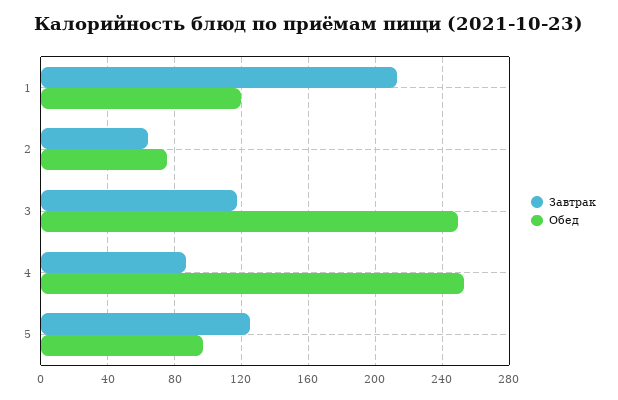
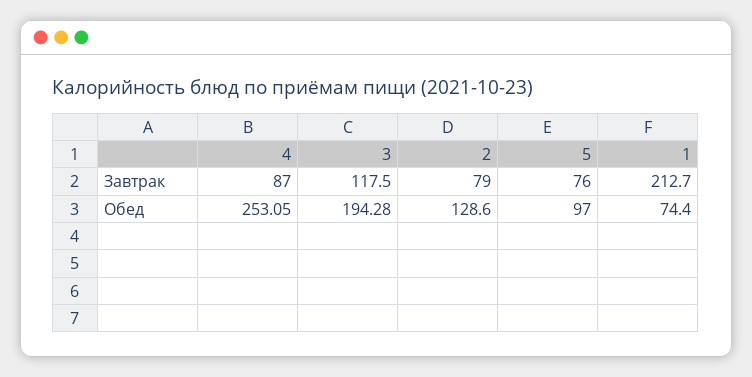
  {
    "Завтрак": {
      "1": 212.7,
-     "2": 65,
+     "2": 79,
      "3": 117.5,
      "4": 87,
-     "5": 125
+     "5": 76
    },
    "Обед": {
-     "1": 120,
+     "1": 74.4,
-     "2": 75,
+     "2": 128.6,
-     "3": 250,
+     "3": 194.28,
      "4": 253.05,
      "5": 97
    }
  }

